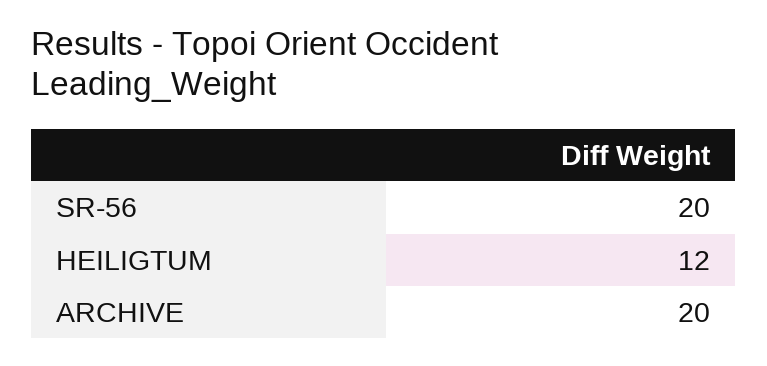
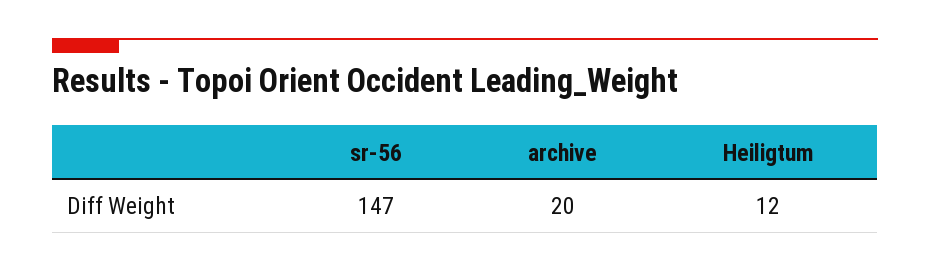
  {
-   "SR-56": 20,
+   "SR-56": 147,
    "HEILIGTUM": 12,
    "ARCHIVE": 20
  }

